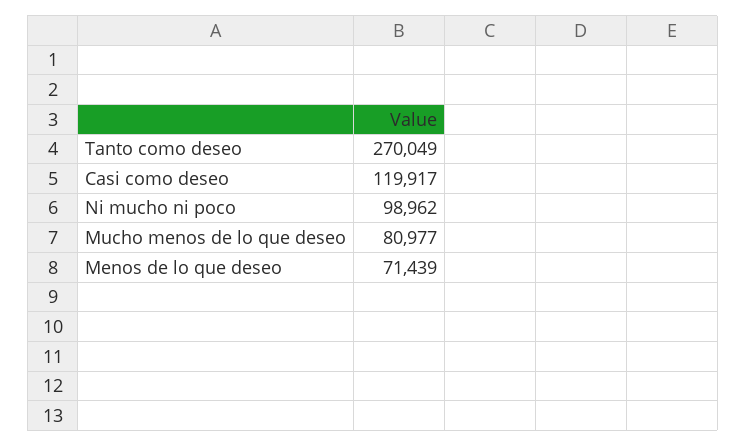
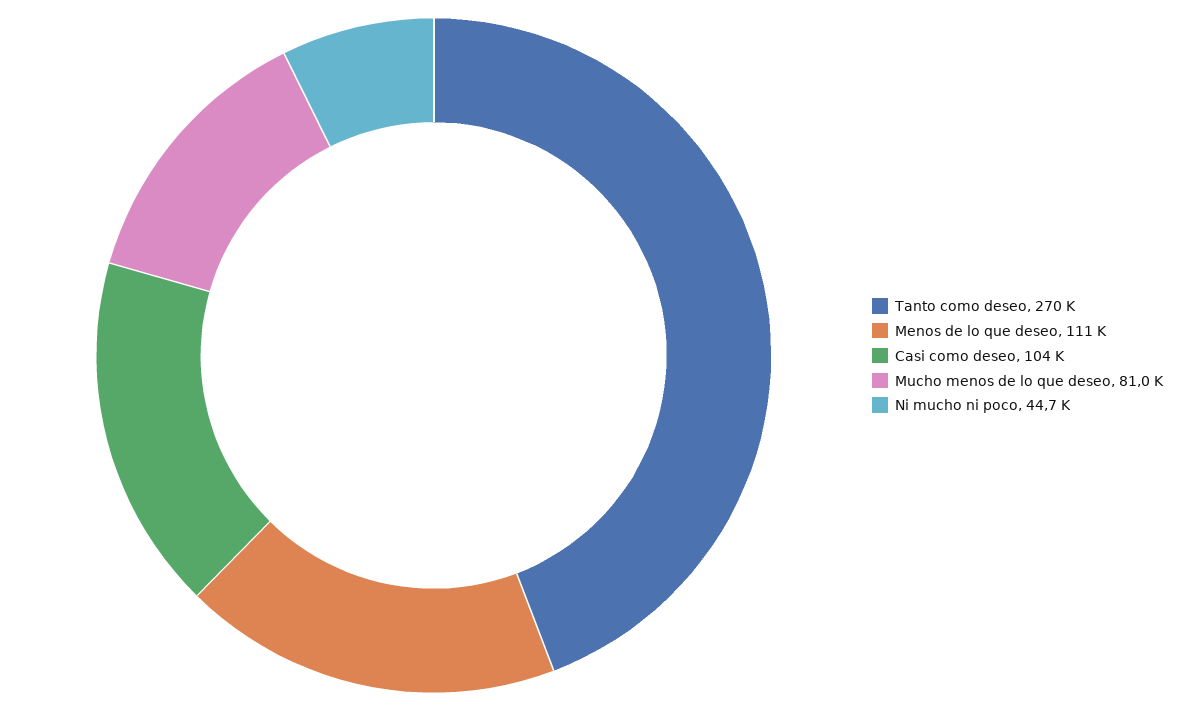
  {
    "Tanto como deseo": 270049,
-   "Casi como deseo": 119917,
+   "Casi como deseo": 104000,
-   "Ni mucho ni poco": 98962,
+   "Ni mucho ni poco": 44700,
    "Mucho menos de lo que deseo": 80977,
-   "Menos de lo que deseo": 71439
+   "Menos de lo que deseo": 111000
  }

